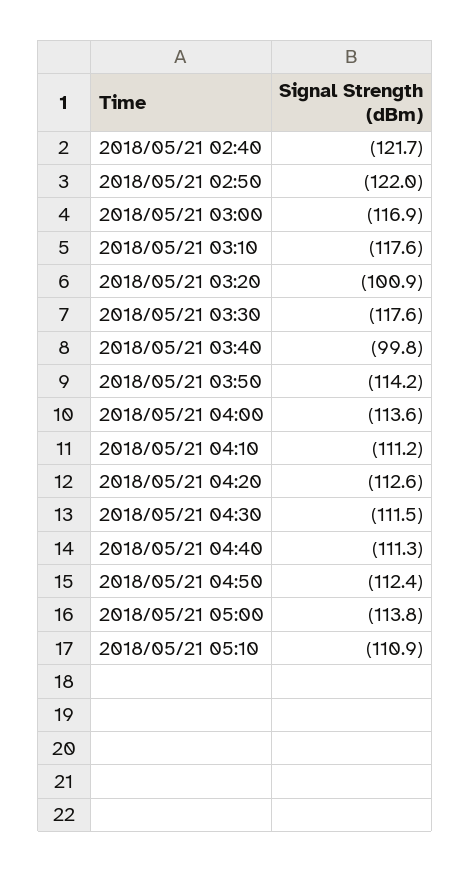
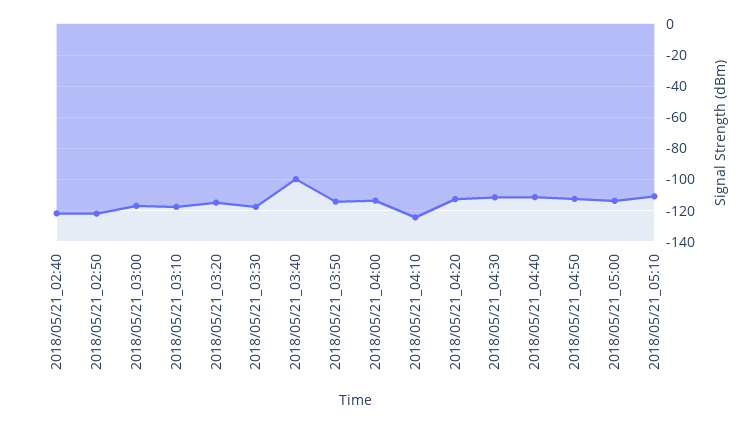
  {
    "2018/05/21 02:40": -121.7,
    "2018/05/21 02:50": -122,
    "2018/05/21 03:00": -116.9,
    "2018/05/21 03:10": -117.6,
-   "2018/05/21 03:20": -100.9,
+   "2018/05/21 03:20": -115,
    "2018/05/21 03:30": -117.6,
    "2018/05/21 03:40": -99.8,
    "2018/05/21 03:50": -114.2,
    "2018/05/21 04:00": -113.6,
-   "2018/05/21 04:10": -111.2,
+   "2018/05/21 04:10": -125,
    "2018/05/21 04:20": -112.6,
    "2018/05/21 04:30": -111.5,
    "2018/05/21 04:40": -111.3,
    "2018/05/21 04:50": -112.4,
    "2018/05/21 05:00": -113.8,
    "2018/05/21 05:10": -110.9
  }

